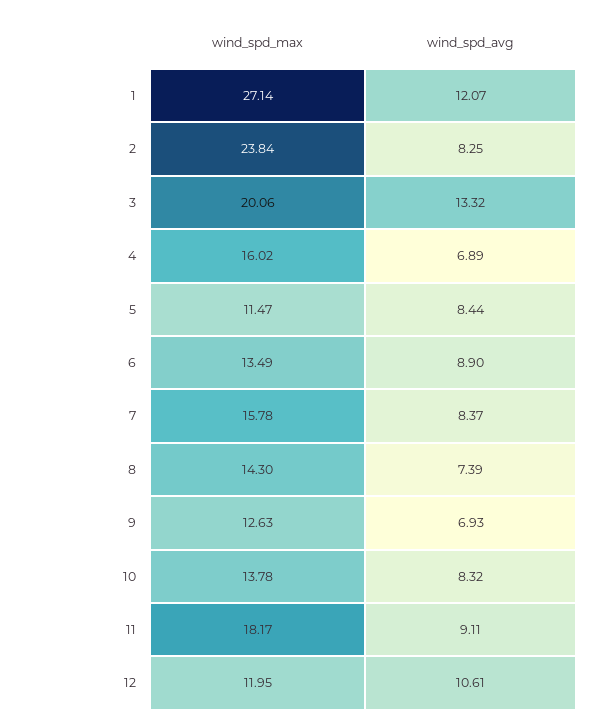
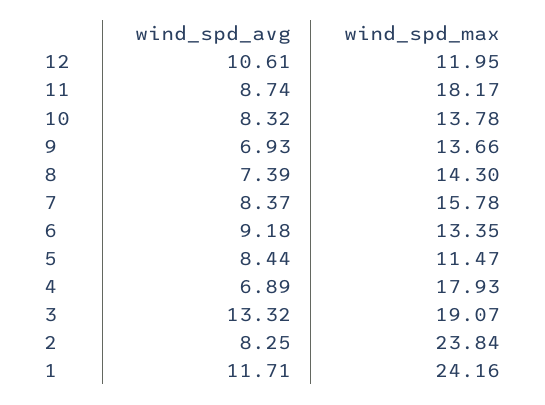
  {
    "wind_spd_max": {
-     "1": 27.14,
+     "1": 24.16,
      "2": 23.84,
-     "3": 20.06,
+     "3": 19.07,
-     "4": 16.02,
+     "4": 17.93,
      "5": 11.47,
-     "6": 13.49,
+     "6": 13.35,
      "7": 15.78,
      "8": 14.3,
-     "9": 12.63,
+     "9": 13.66,
      "10": 13.78,
      "11": 18.17,
      "12": 11.95
    },
    "wind_spd_avg": {
-     "1": 12.07,
+     "1": 11.71,
      "2": 8.25,
      "3": 13.32,
      "4": 6.89,
      "5": 8.44,
-     "6": 8.9,
+     "6": 9.18,
      "7": 8.37,
      "8": 7.39,
      "9": 6.93,
      "10": 8.32,
-     "11": 9.11,
+     "11": 8.74,
      "12": 10.61
    }
  }

